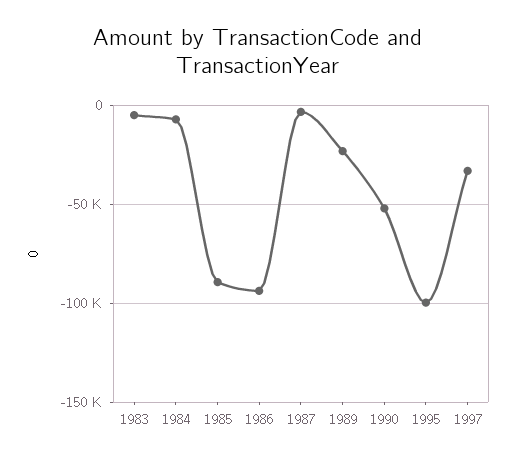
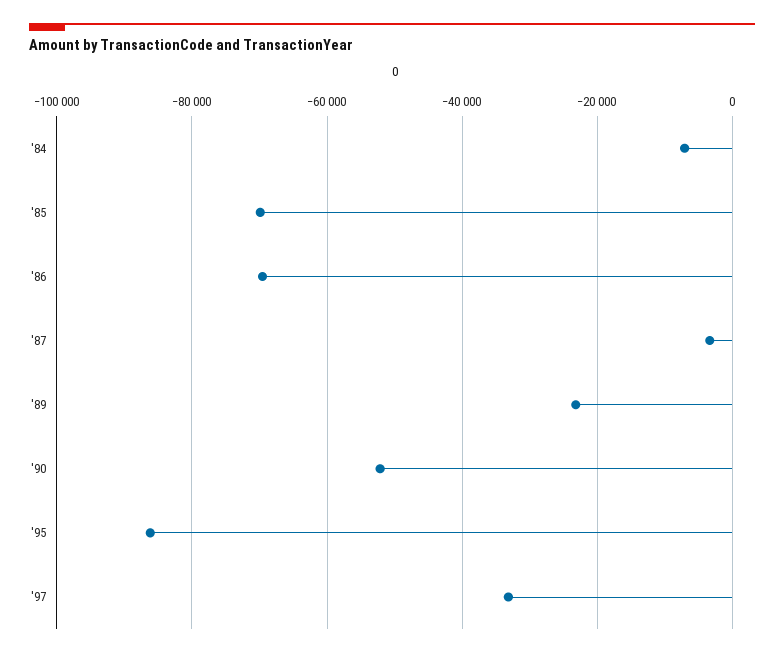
  {
-   "1983": -5000,
    "1984": -8000,
-   "1985": -90000,
+   "1985": -70000,
-   "1986": -95000,
+   "1986": -70000,
    "1987": -4000,
    "1989": -24000,
    "1990": -52000,
-   "1995": -100000,
+   "1995": -86000,
    "1997": -34000
  }

